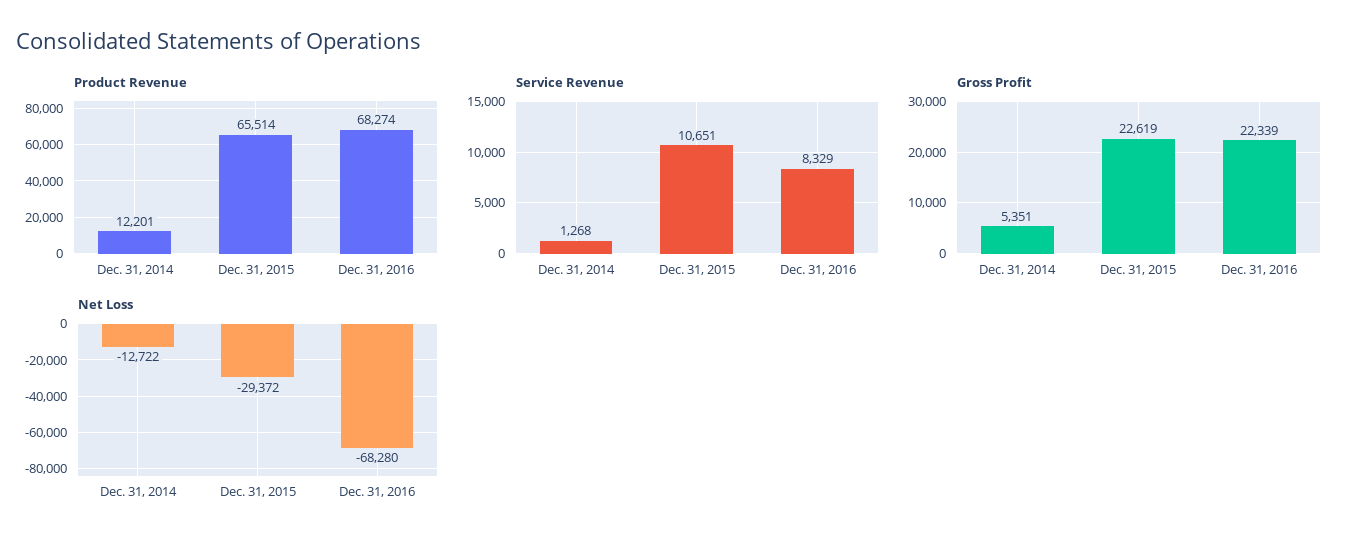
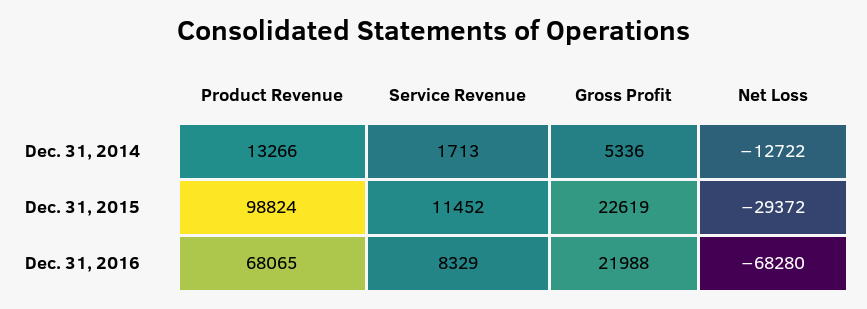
  {
    "Product Revenue": {
-     "Dec. 31, 2014": 12201,
+     "Dec. 31, 2014": 13266,
-     "Dec. 31, 2015": 65514,
+     "Dec. 31, 2015": 98824,
-     "Dec. 31, 2016": 68274
+     "Dec. 31, 2016": 68065
    },
    "Service Revenue": {
-     "Dec. 31, 2014": 1268,
+     "Dec. 31, 2014": 1713,
-     "Dec. 31, 2015": 10651,
+     "Dec. 31, 2015": 11452,
      "Dec. 31, 2016": 8329
    },
    "Gross Profit": {
-     "Dec. 31, 2014": 5351,
+     "Dec. 31, 2014": 5336,
      "Dec. 31, 2015": 22619,
-     "Dec. 31, 2016": 22339
+     "Dec. 31, 2016": 21988
    },
    "Net Loss": {
      "Dec. 31, 2014": -12722,
      "Dec. 31, 2015": -29372,
      "Dec. 31, 2016": -68280
    }
  }

